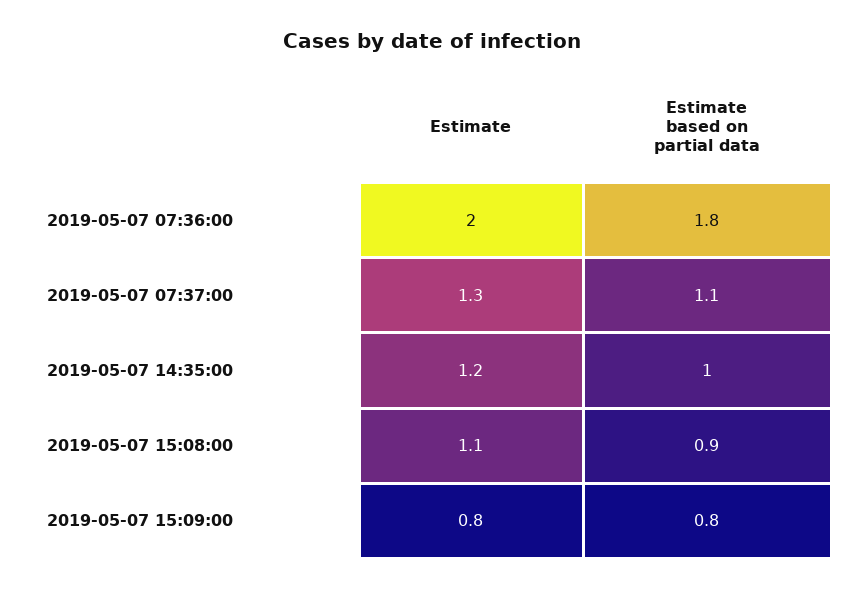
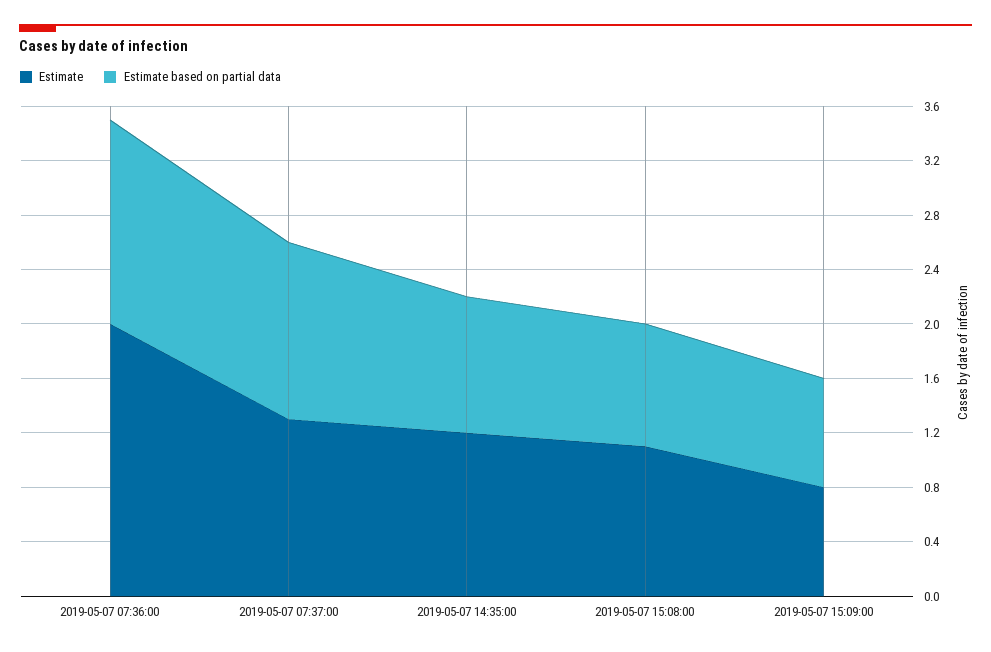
  {
    "Estimate": {
      "2019-05-07 07:36:00": 2,
      "2019-05-07 07:37:00": 1.3,
      "2019-05-07 14:35:00": 1.2,
      "2019-05-07 15:08:00": 1.1,
      "2019-05-07 15:09:00": 0.8
    },
    "Estimate based on partial data": {
-     "2019-05-07 07:36:00": 1.8,
+     "2019-05-07 07:36:00": 1.5,
-     "2019-05-07 07:37:00": 1.1,
+     "2019-05-07 07:37:00": 1.3,
      "2019-05-07 14:35:00": 1,
      "2019-05-07 15:08:00": 0.9,
      "2019-05-07 15:09:00": 0.8
    }
  }

